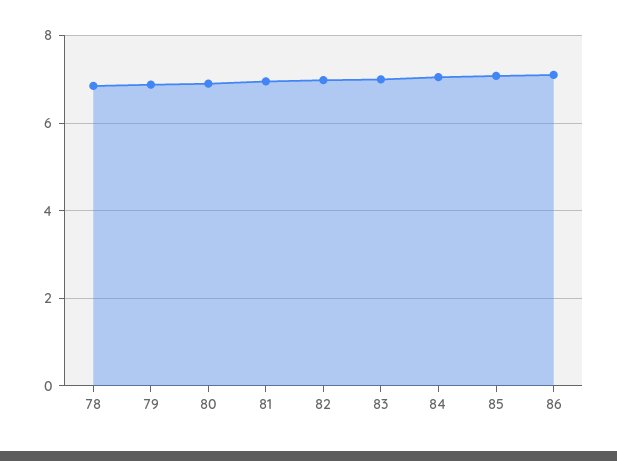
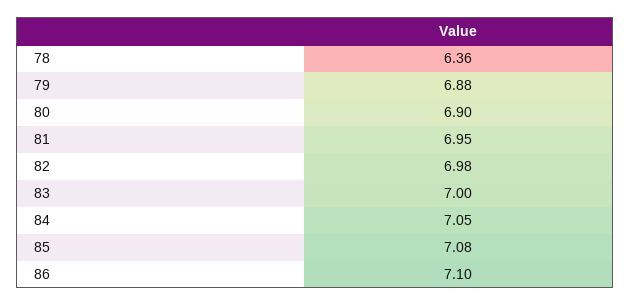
  {
-   "78": 6.8,
+   "78": 6.36,
    "79": 6.88,
    "80": 6.9,
    "81": 6.95,
    "82": 6.98,
    "83": 7,
    "84": 7.05,
    "85": 7.08,
    "86": 7.1
  }

